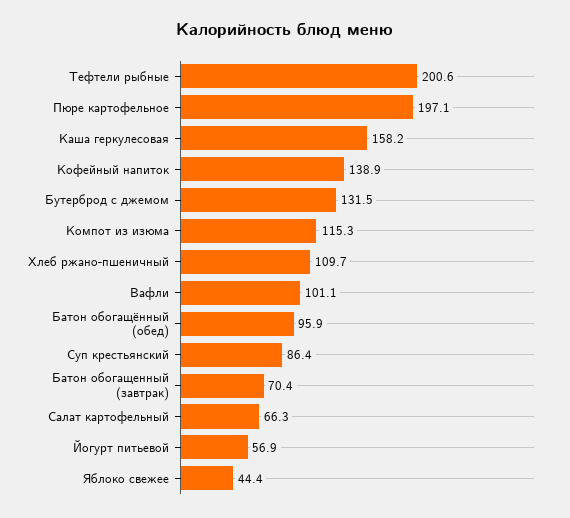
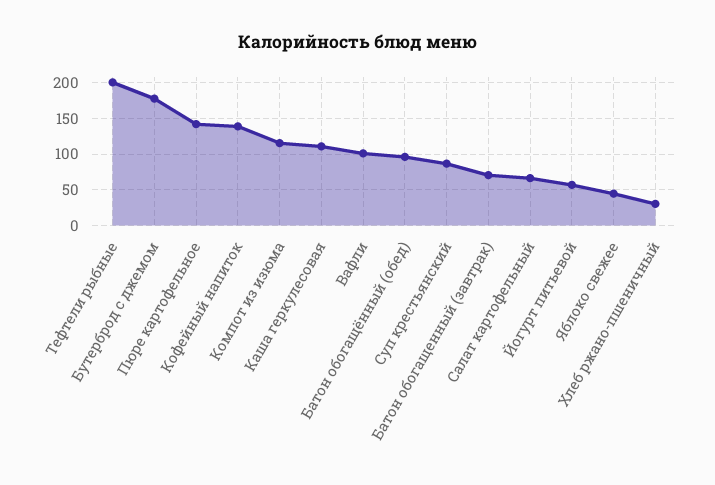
  {
    "Тефтели рыбные": 200.6,
-   "Пюре картофельное": 197.1,
+   "Пюре картофельное": 140,
-   "Каша геркулесовая": 158.2,
+   "Каша геркулесовая": 110,
    "Кофейный напиток": 138.9,
-   "Бутерброд с джемом": 131.5,
+   "Бутерброд с джемом": 180,
    "Компот из изюма": 115.3,
-   "Хлеб ржано-пшеничный": 109.7,
+   "Хлеб ржано-пшеничный": 30,
    "Вафли": 101.1,
    "Батон обогащённый (обед)": 95.9,
    "Суп крестьянский": 86.4,
    "Батон обогащенный (завтрак)": 70.4,
    "Салат картофельный": 66.3,
    "Йогурт питьевой": 56.9,
    "Яблоко свежее": 44.4
  }

